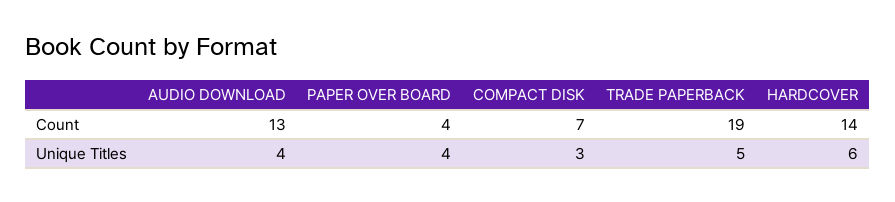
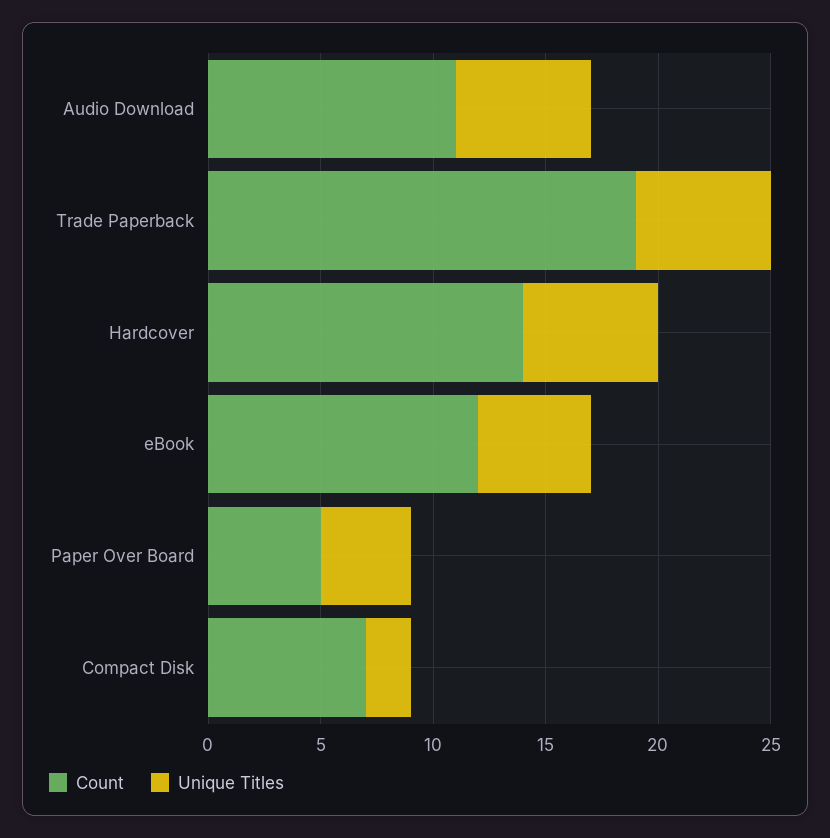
  {
    "Count": {
-     "AUDIO DOWNLOAD": 13,
+     "AUDIO DOWNLOAD": 11,
-     "PAPER OVER BOARD": 4,
+     "PAPER OVER BOARD": 5,
      "COMPACT DISK": 7,
      "TRADE PAPERBACK": 19,
-     "HARDCOVER": 14
+     "HARDCOVER": 14,
+     "eBook": 12
    },
    "Unique Titles": {
-     "AUDIO DOWNLOAD": 4,
+     "AUDIO DOWNLOAD": 6,
      "PAPER OVER BOARD": 4,
-     "COMPACT DISK": 3,
+     "COMPACT DISK": 2,
-     "TRADE PAPERBACK": 5,
+     "TRADE PAPERBACK": 6,
-     "HARDCOVER": 6
+     "HARDCOVER": 6,
+     "eBook": 5
    }
  }

